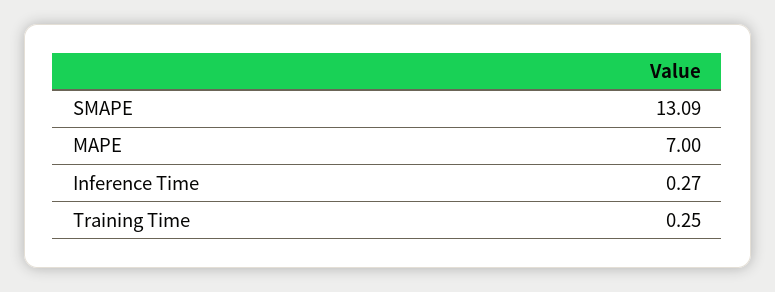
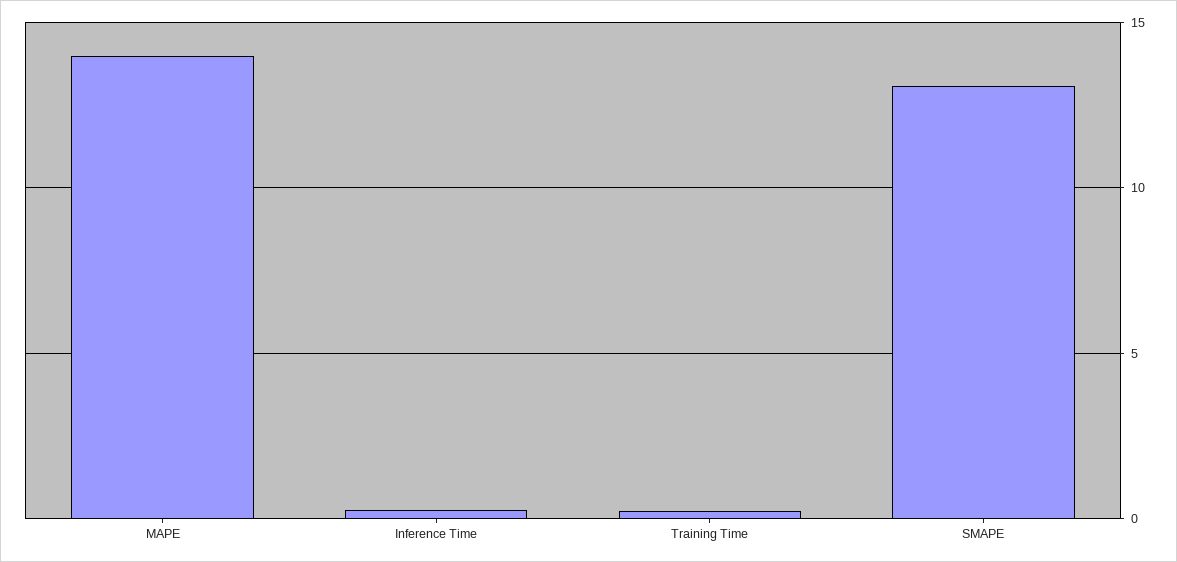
  {
    "SMAPE": 13.09,
-   "MAPE": 7,
+   "MAPE": 14,
    "Inference Time": 0.27,
    "Training Time": 0.25
  }

